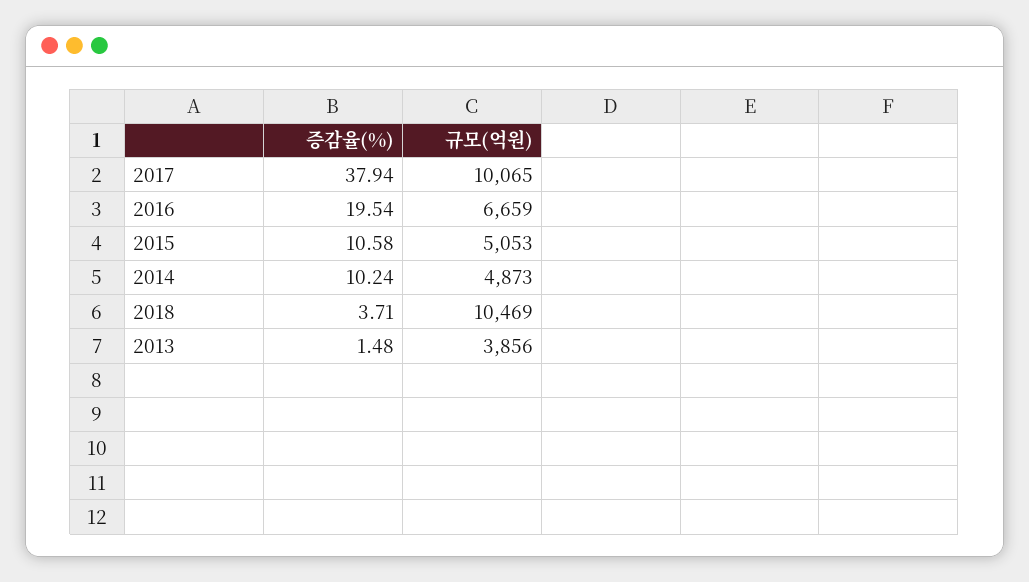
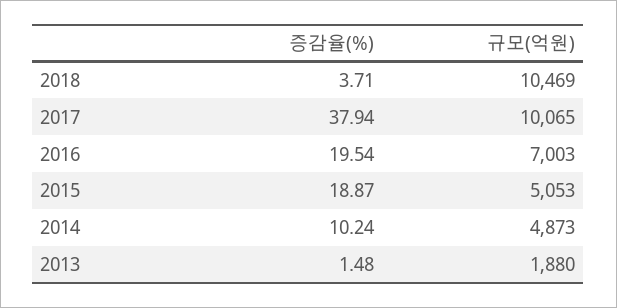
  {
    "증감율(%)": {
      "2017": 37.94,
      "2016": 19.54,
-     "2015": 10.58,
+     "2015": 18.87,
      "2014": 10.24,
      "2018": 3.71,
      "2013": 1.48
    },
    "규모(억원)": {
      "2017": 10065,
-     "2016": 6659,
+     "2016": 7003,
      "2015": 5053,
      "2014": 4873,
      "2018": 10469,
-     "2013": 3856
+     "2013": 1880
    }
  }

